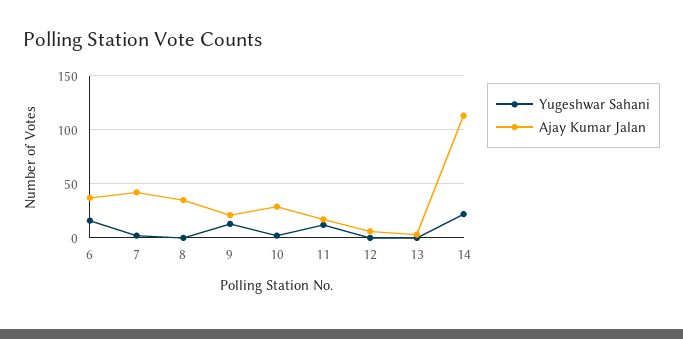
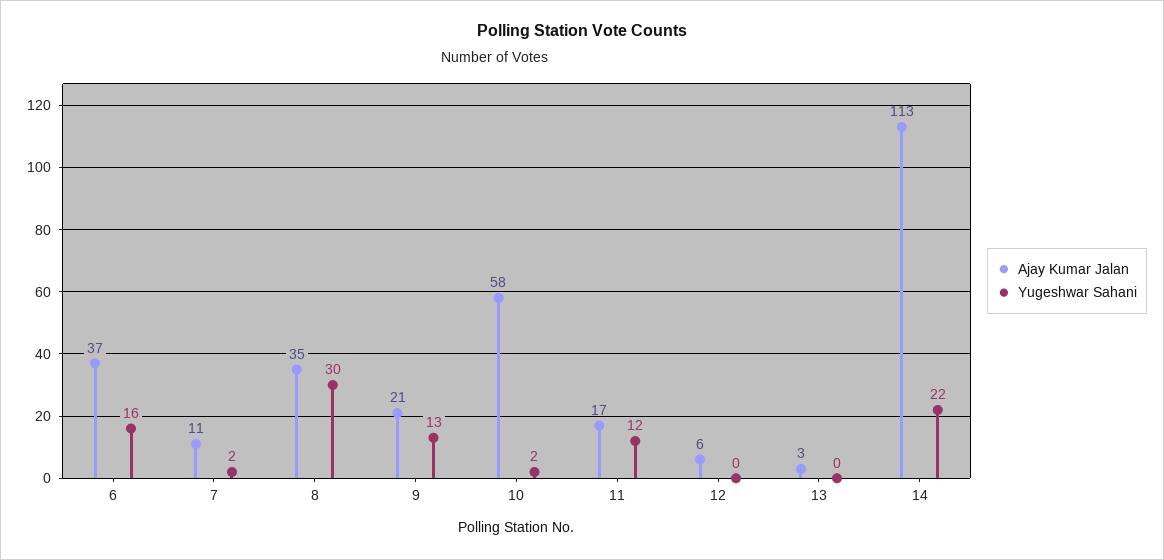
  {
    "Yugeshwar Sahani": {
      "6": 16,
      "7": 2,
-     "8": 0,
+     "8": 30,
      "9": 13,
      "10": 2,
      "11": 12,
      "12": 0,
      "13": 0,
      "14": 22
    },
    "Ajay Kumar Jalan": {
      "6": 37,
-     "7": 40,
+     "7": 11,
      "8": 35,
      "9": 21,
-     "10": 30,
+     "10": 58,
      "11": 17,
      "12": 6,
      "13": 3,
      "14": 113
    }
  }

